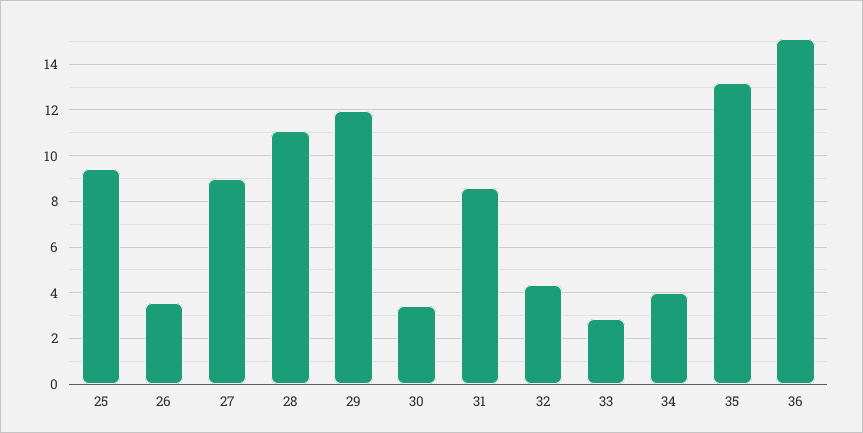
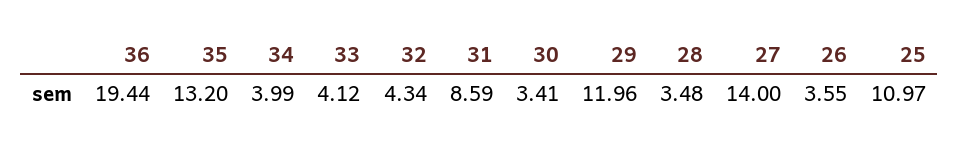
  {
-   "25": 9.5,
+   "25": 10.97,
    "26": 3.55,
-   "27": 9,
+   "27": 14,
-   "28": 11,
+   "28": 3.48,
    "29": 11.96,
    "30": 3.41,
    "31": 8.59,
    "32": 4.34,
-   "33": 3,
+   "33": 4.12,
    "34": 3.99,
    "35": 13.2,
-   "36": 15
+   "36": 19.44
  }

